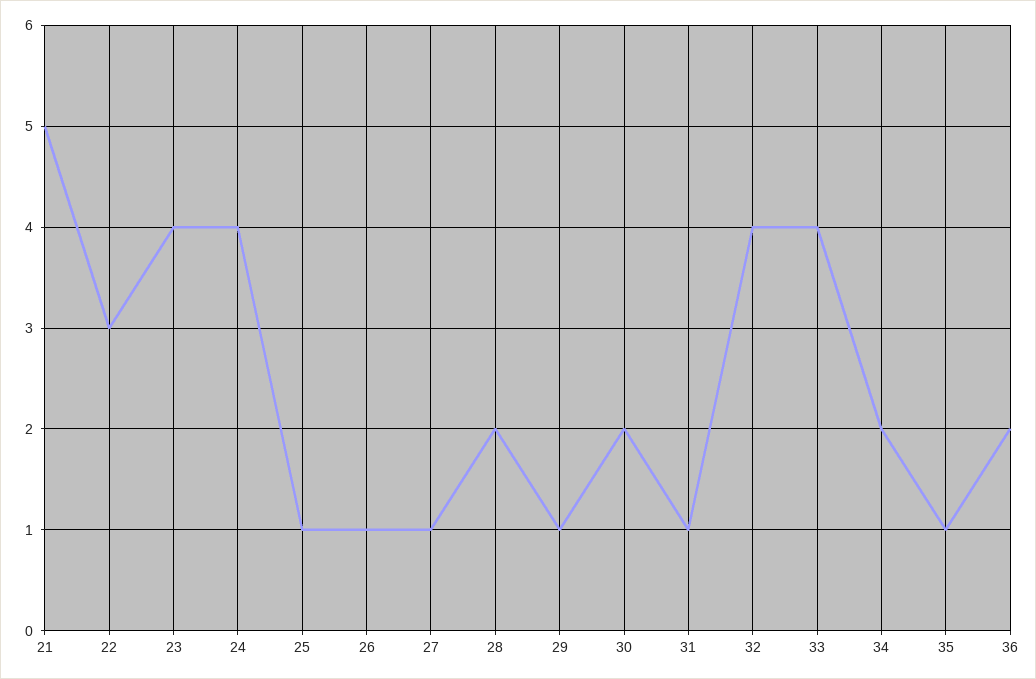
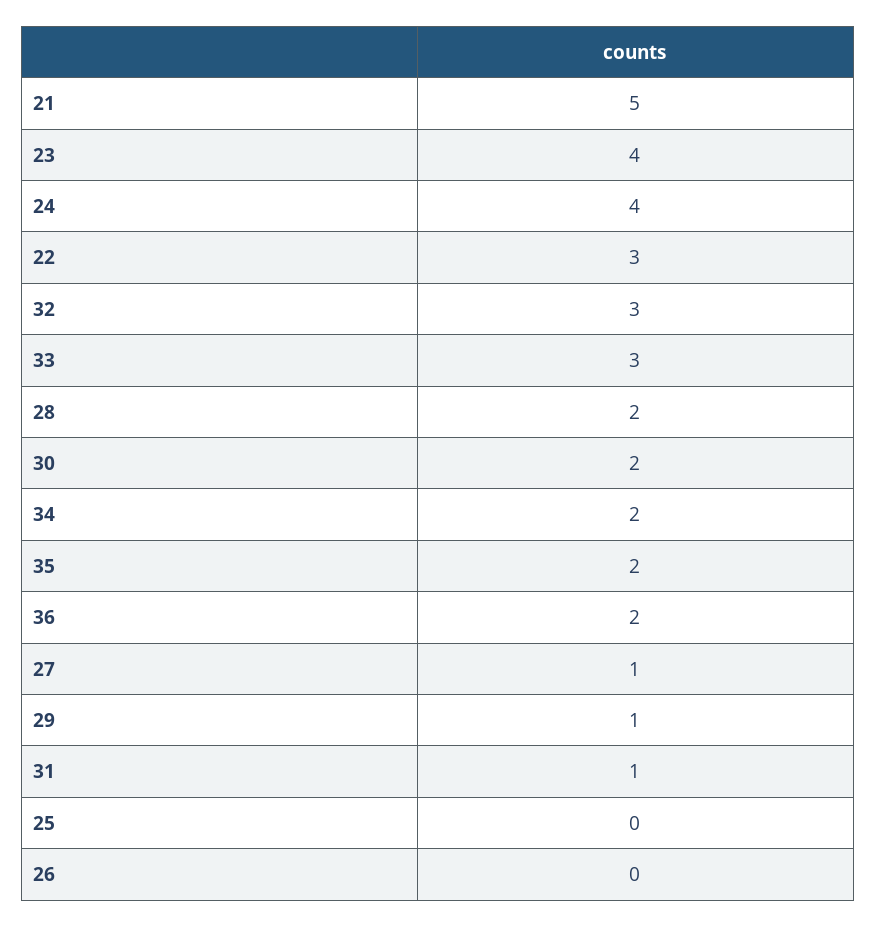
  {
    "21": 5,
    "22": 3,
    "23": 4,
    "24": 4,
-   "25": 1,
+   "25": 0,
-   "26": 1,
+   "26": 0,
    "27": 1,
    "28": 2,
    "29": 1,
    "30": 2,
    "31": 1,
-   "32": 4,
+   "32": 3,
-   "33": 4,
+   "33": 3,
    "34": 2,
-   "35": 1,
+   "35": 2,
    "36": 2
  }

